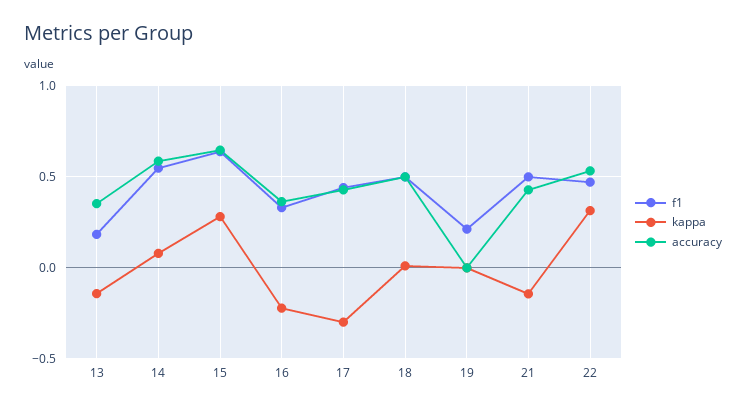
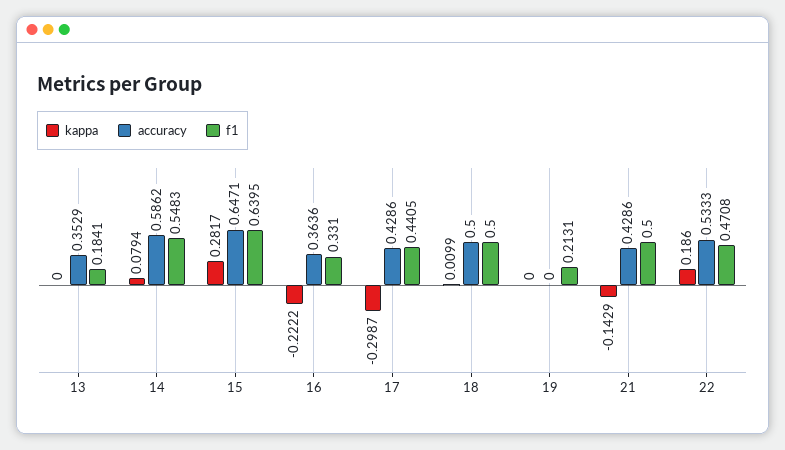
  {
    "f1": {
      "13": 0.1841,
      "14": 0.5483,
      "15": 0.6395,
      "16": 0.331,
      "17": 0.4405,
      "18": 0.5,
      "19": 0.2131,
      "21": 0.5,
      "22": 0.4708
    },
    "kappa": {
-     "13": -0.15,
+     "13": 0,
      "14": 0.0794,
      "15": 0.2817,
      "16": -0.2222,
      "17": -0.2987,
      "18": 0.0099,
      "19": 0,
      "21": -0.1429,
-     "22": 0.3
+     "22": 0.186
    },
    "accuracy": {
      "13": 0.3529,
      "14": 0.5862,
      "15": 0.6471,
      "16": 0.3636,
      "17": 0.4286,
      "18": 0.5,
      "19": 0,
      "21": 0.4286,
      "22": 0.5333
    }
  }

